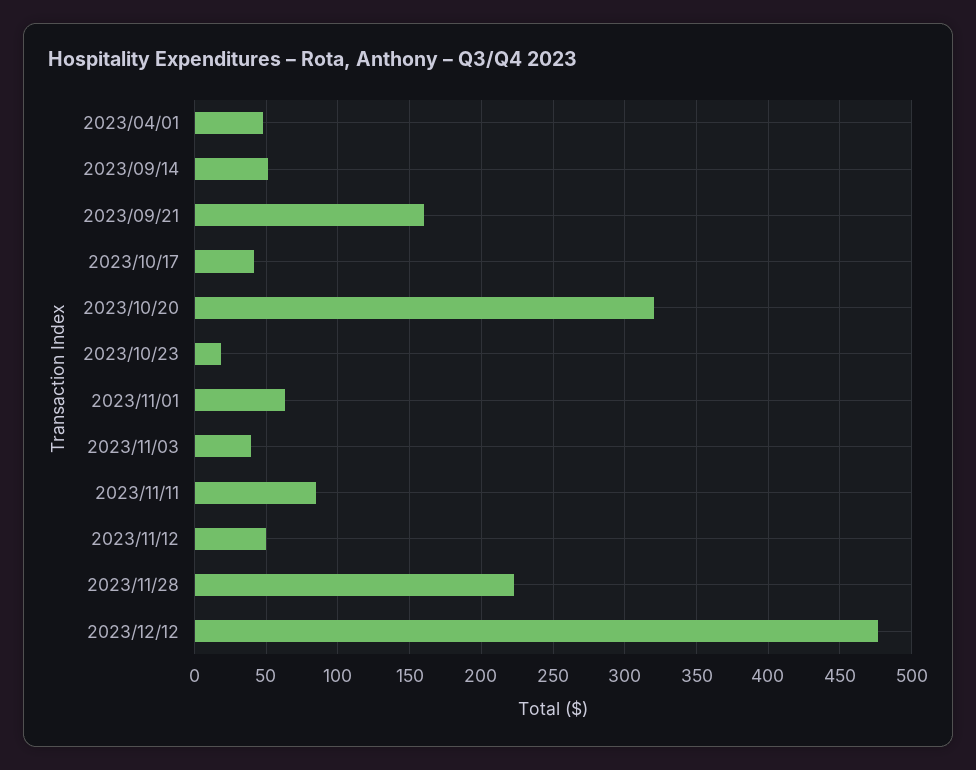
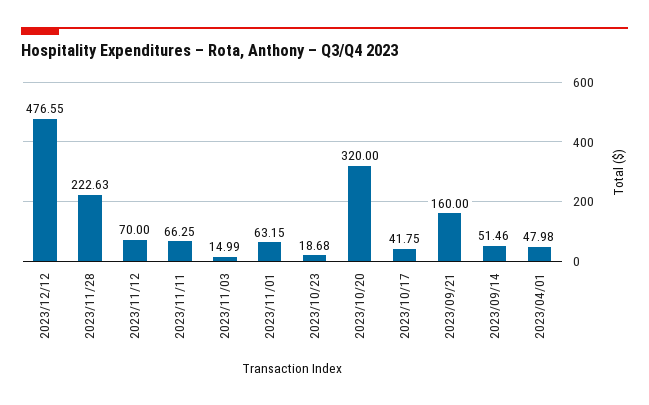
  {
    "2023/04/01": 47.98,
    "2023/09/14": 51.46,
    "2023/09/21": 160,
    "2023/10/17": 41.75,
    "2023/10/20": 320,
    "2023/10/23": 18.68,
    "2023/11/01": 63.15,
-   "2023/11/03": 40,
+   "2023/11/03": 14.99,
-   "2023/11/11": 85,
+   "2023/11/11": 66.25,
-   "2023/11/12": 50,
+   "2023/11/12": 70,
    "2023/11/28": 222.63,
    "2023/12/12": 476.55
  }

